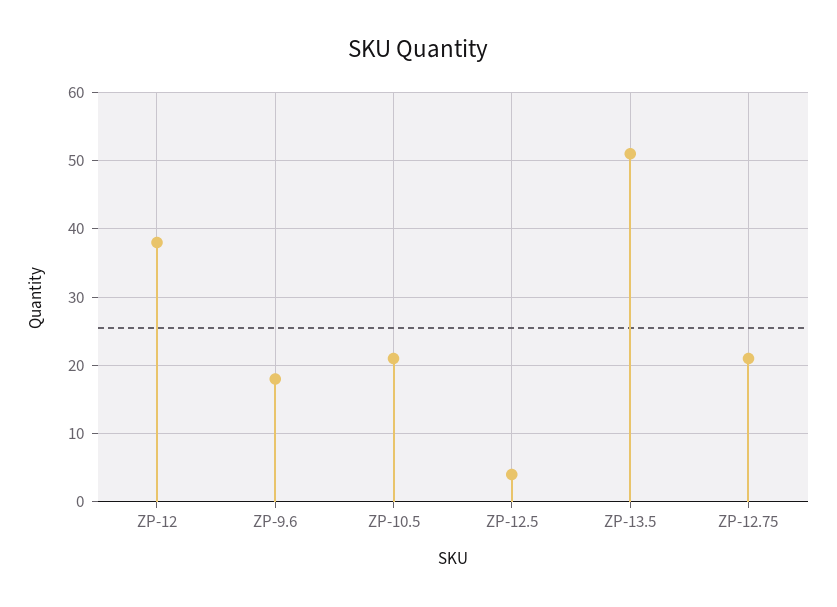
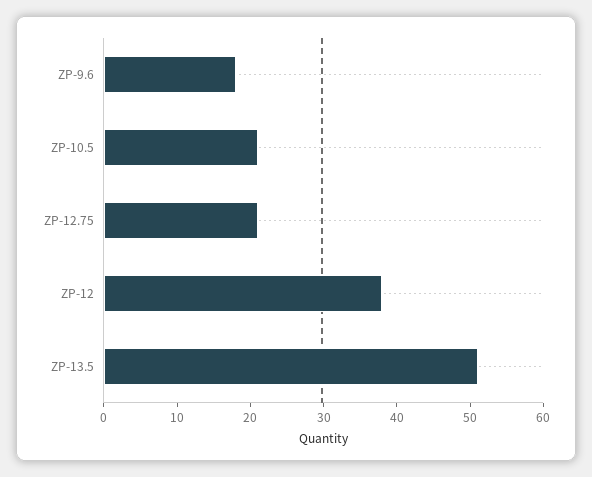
  {
    "ZP-12": 38,
    "ZP-9.6": 18,
    "ZP-10.5": 21,
-   "ZP-12.5": 4,
    "ZP-13.5": 51,
    "ZP-12.75": 21
  }

